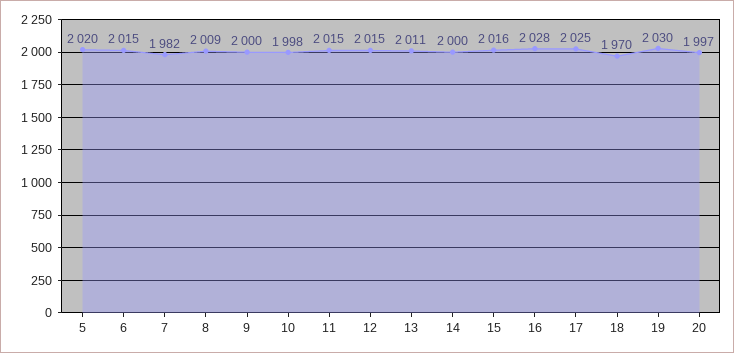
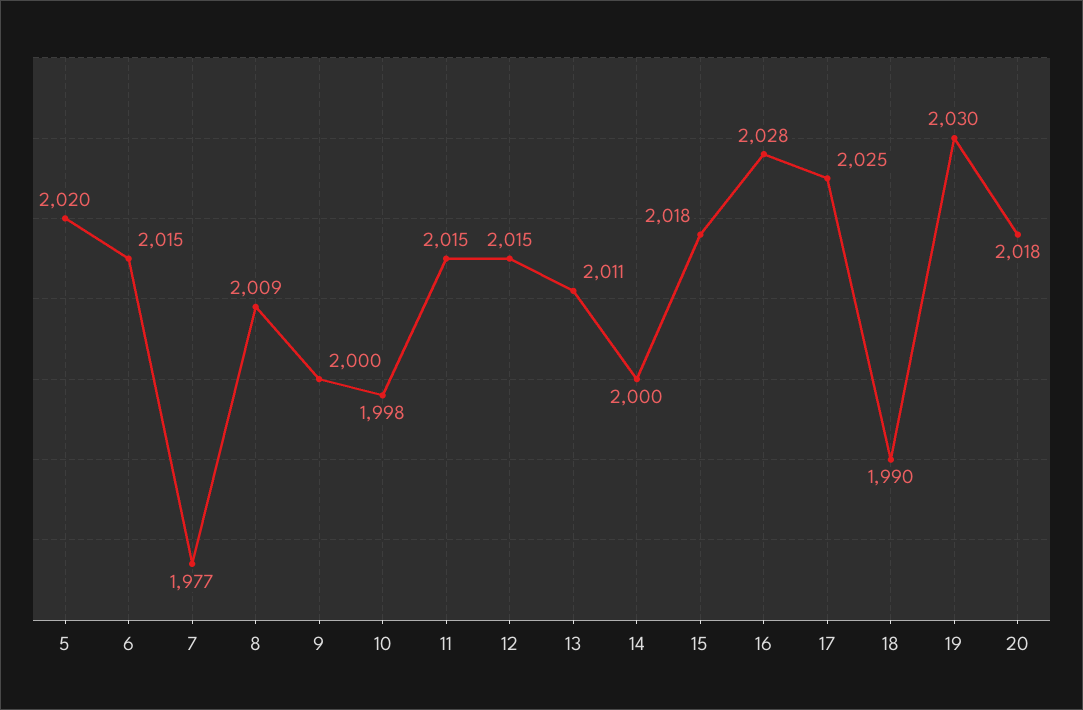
  {
    "5": 2020,
    "6": 2015,
-   "7": 1982,
+   "7": 1977,
    "8": 2009,
    "9": 2000,
    "10": 1998,
    "11": 2015,
    "12": 2015,
    "13": 2011,
    "14": 2000,
-   "15": 2016,
+   "15": 2018,
    "16": 2028,
    "17": 2025,
-   "18": 1970,
+   "18": 1990,
    "19": 2030,
-   "20": 1997
+   "20": 2018
  }

